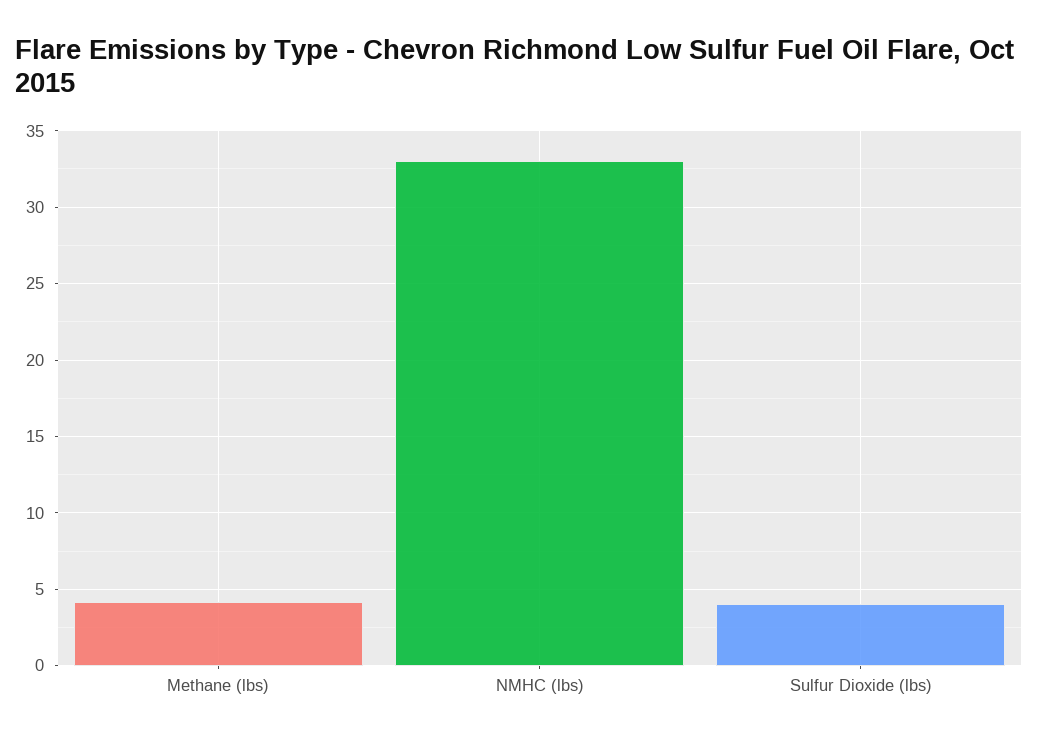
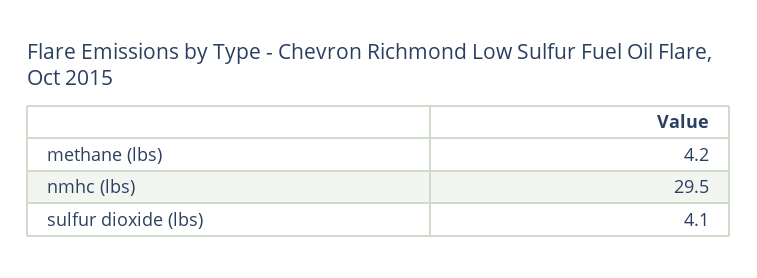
  {
    "Methane (lbs)": 4.2,
-   "NMHC (lbs)": 33,
+   "NMHC (lbs)": 29.5,
    "Sulfur Dioxide (lbs)": 4.1
  }

